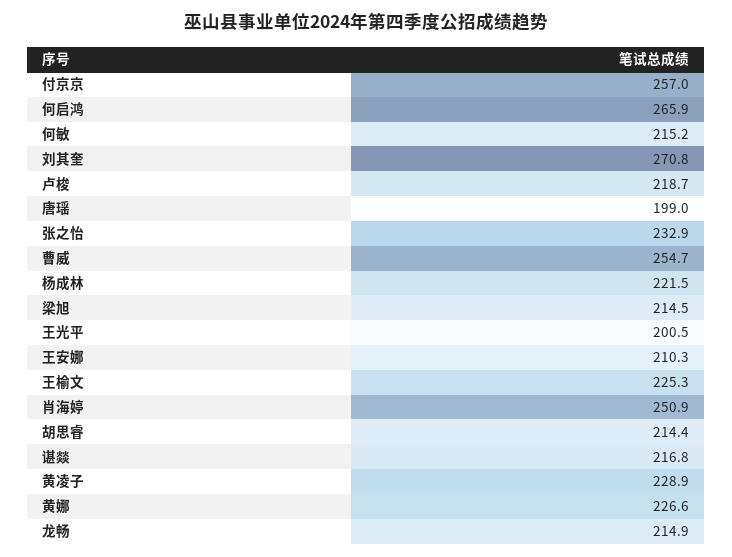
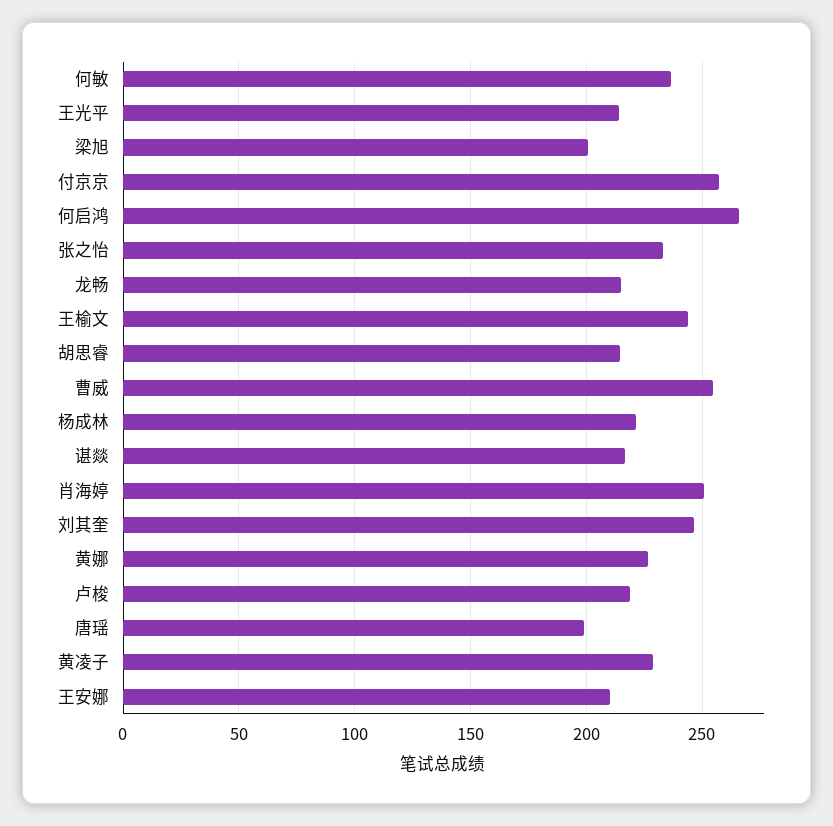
  {
    "付京京": 257,
    "何启鸿": 265.9,
-   "何敏": 215.2,
+   "何敏": 235,
-   "刘其奎": 270.8,
+   "刘其奎": 245,
    "卢梭": 218.7,
    "唐瑶": 199,
    "张之怡": 232.9,
    "曹威": 254.7,
    "杨成林": 221.5,
-   "梁旭": 214.5,
+   "梁旭": 200,
-   "王光平": 200.5,
+   "王光平": 215,
    "王安娜": 210.3,
-   "王榆文": 225.3,
+   "王榆文": 245,
    "肖海婷": 250.9,
    "胡思睿": 214.4,
    "谌燚": 216.8,
    "黄凌子": 228.9,
    "黄娜": 226.6,
    "龙畅": 214.9
  }

